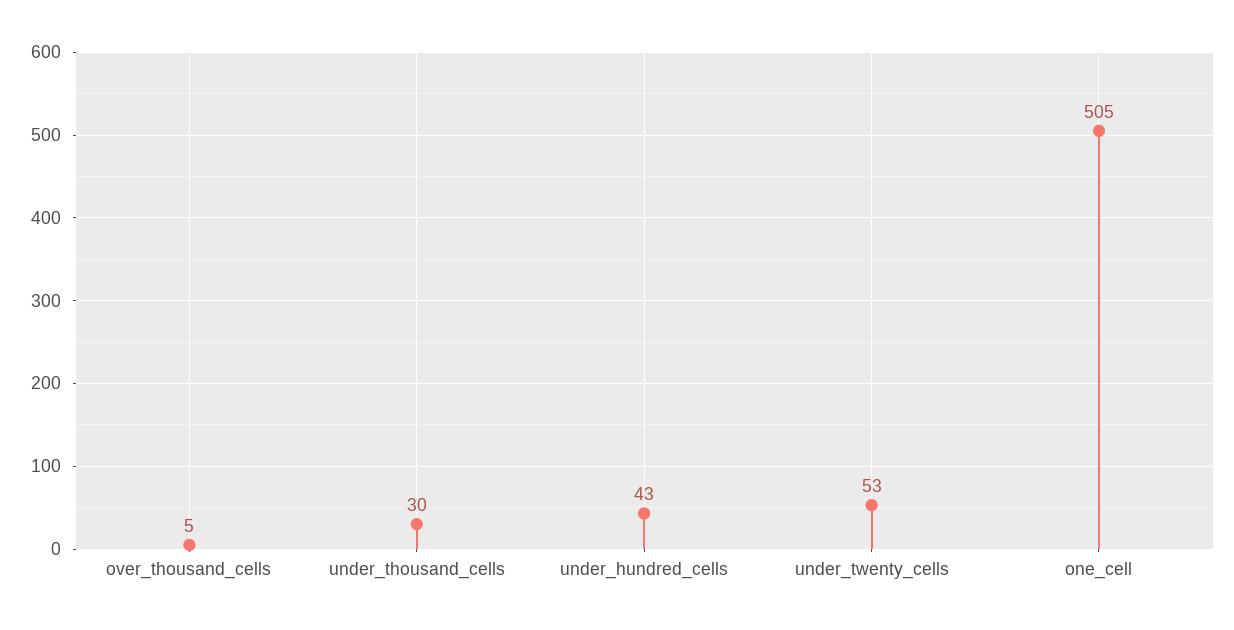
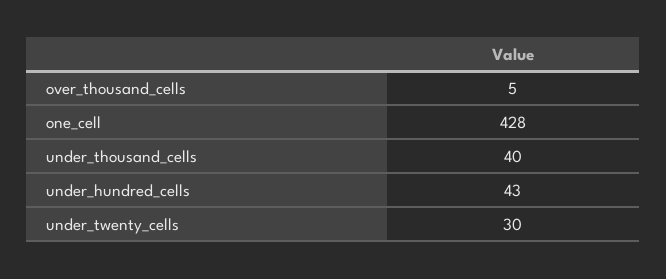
  {
    "over_thousand_cells": 5,
-   "under_thousand_cells": 30,
+   "under_thousand_cells": 40,
    "under_hundred_cells": 43,
-   "under_twenty_cells": 53,
+   "under_twenty_cells": 30,
-   "one_cell": 505
+   "one_cell": 428
  }

